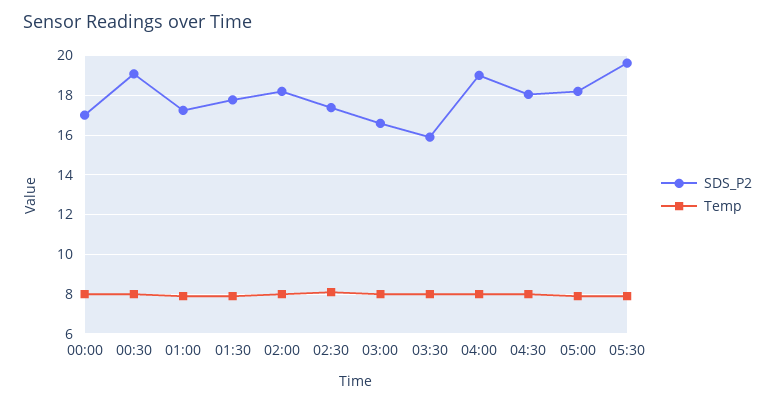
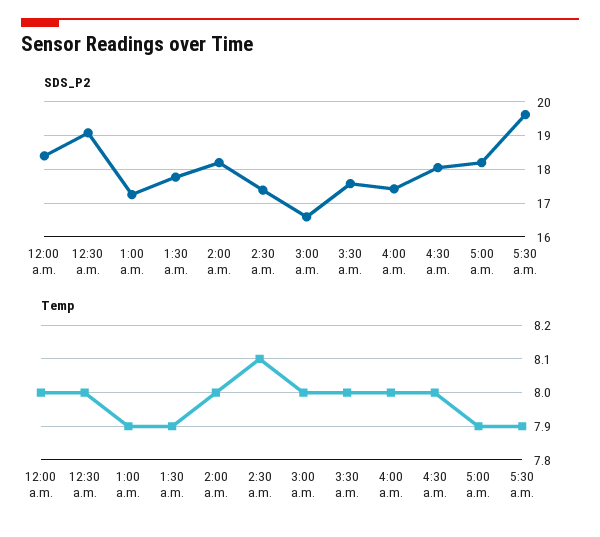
  {
    "SDS_P2": {
-     "00:00": 17,
+     "00:00": 18.4,
      "00:30": 19,
      "01:00": 17.2,
      "01:30": 17.8,
      "02:00": 18.2,
      "02:30": 17.4,
      "03:00": 16.6,
-     "03:30": 16,
+     "03:30": 17.6,
-     "04:00": 19,
+     "04:00": 17.4,
      "04:30": 18,
      "05:00": 18.2,
      "05:30": 19.6
    },
    "Temp": {
      "00:00": 8,
      "00:30": 8,
      "01:00": 7.9,
      "01:30": 7.9,
      "02:00": 8,
      "02:30": 8.1,
      "03:00": 8,
      "03:30": 8,
      "04:00": 8,
      "04:30": 8,
      "05:00": 7.9,
      "05:30": 7.9
    }
  }

